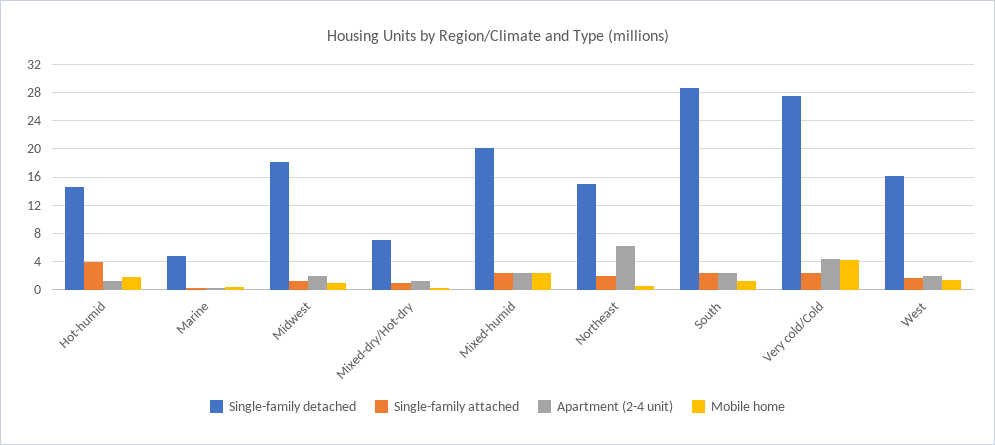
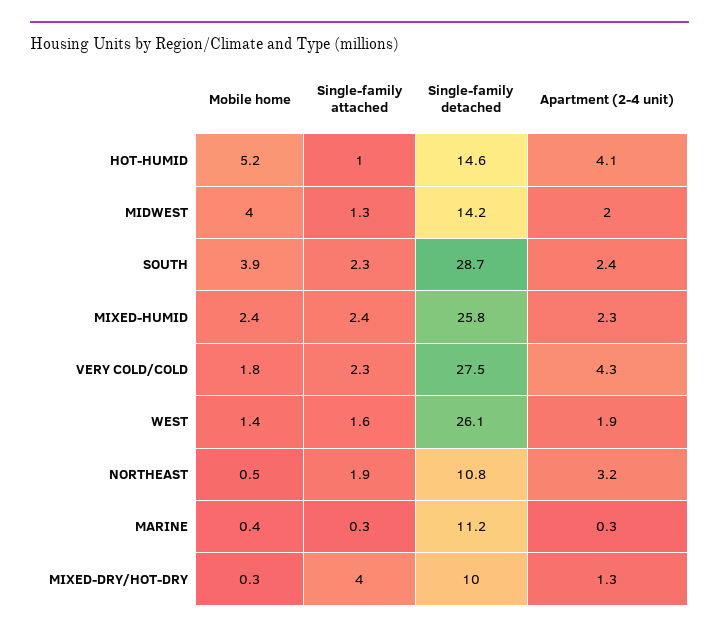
  {
    "Single-family detached": {
      "Hot-humid": 14.6,
-     "Marine": 5,
+     "Marine": 11.2,
-     "Midwest": 18,
+     "Midwest": 14.2,
-     "Mixed-dry/Hot-dry": 7,
+     "Mixed-dry/Hot-dry": 10,
-     "Mixed-humid": 20,
+     "Mixed-humid": 25.8,
-     "Northeast": 15,
+     "Northeast": 10.8,
      "South": 28.7,
      "Very cold/Cold": 27.5,
-     "West": 16
+     "West": 26.1
    },
    "Single-family attached": {
-     "Hot-humid": 4,
+     "Hot-humid": 1,
      "Marine": 0.3,
      "Midwest": 1.3,
-     "Mixed-dry/Hot-dry": 1,
+     "Mixed-dry/Hot-dry": 4,
      "Mixed-humid": 2.4,
      "Northeast": 1.9,
      "South": 2.3,
      "Very cold/Cold": 2.3,
      "West": 1.6
    },
    "Apartment (2-4 unit)": {
-     "Hot-humid": 1,
+     "Hot-humid": 4.1,
      "Marine": 0.3,
      "Midwest": 2,
      "Mixed-dry/Hot-dry": 1.3,
      "Mixed-humid": 2.3,
-     "Northeast": 6,
+     "Northeast": 3.2,
      "South": 2.4,
      "Very cold/Cold": 4.3,
      "West": 1.9
    },
    "Mobile home": {
-     "Hot-humid": 2,
+     "Hot-humid": 5.2,
      "Marine": 0.4,
-     "Midwest": 1,
+     "Midwest": 4,
      "Mixed-dry/Hot-dry": 0.3,
      "Mixed-humid": 2.4,
      "Northeast": 0.5,
-     "South": 1,
+     "South": 3.9,
-     "Very cold/Cold": 4,
+     "Very cold/Cold": 1.8,
      "West": 1.4
    }
  }

